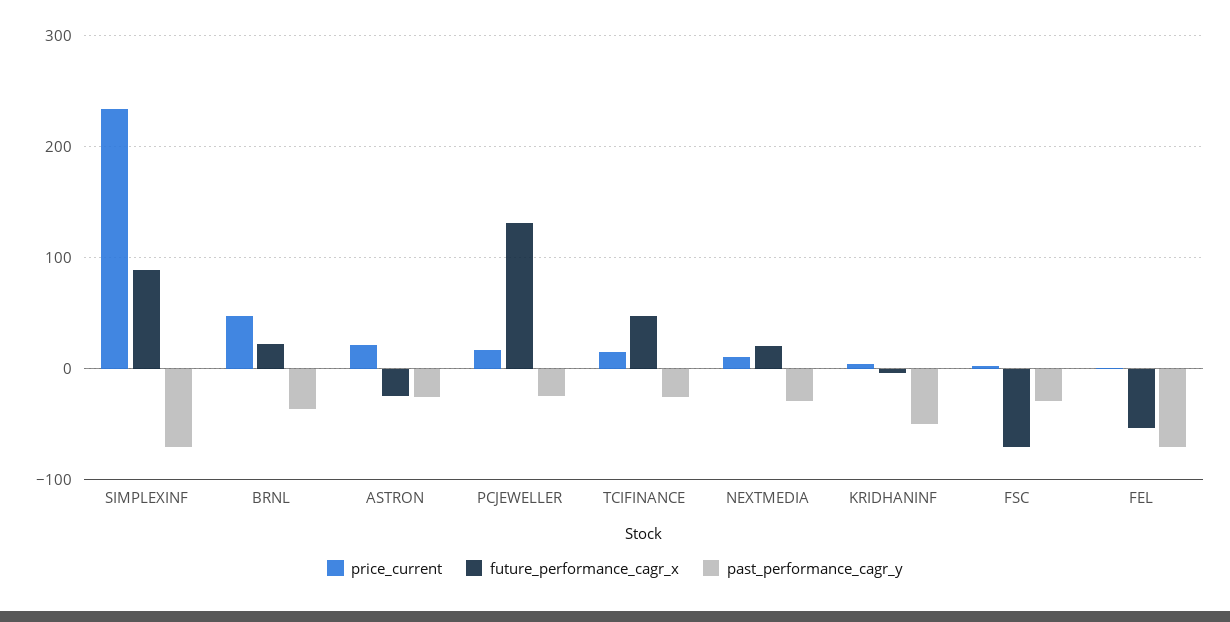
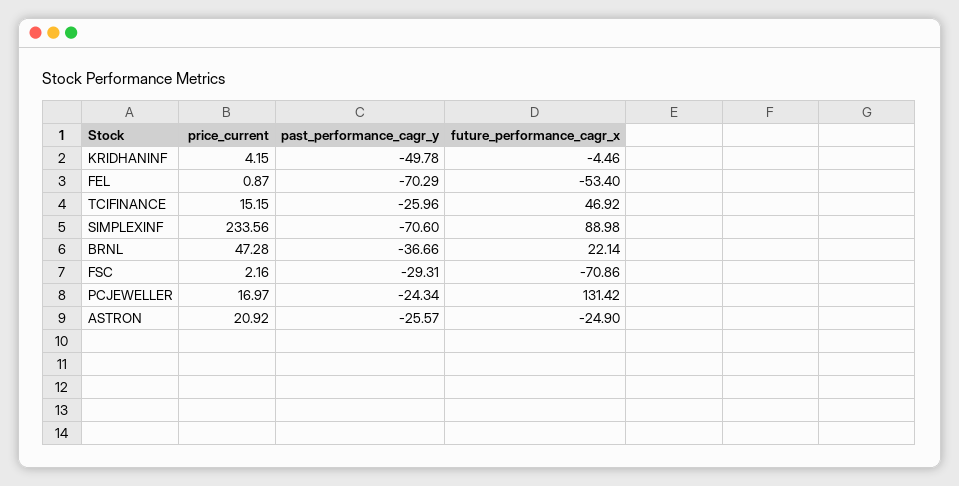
  {
    "price_current": {
      "SIMPLEXINF": 233.56,
      "BRNL": 47.28,
      "ASTRON": 20.92,
      "PCJEWELLER": 16.97,
      "TCIFINANCE": 15.15,
-     "NEXTMEDIA": 10,
      "KRIDHANINF": 4.15,
      "FSC": 2.16,
      "FEL": 0.87
    },
    "future_performance_cagr_x": {
      "SIMPLEXINF": 88.98,
      "BRNL": 22.14,
      "ASTRON": -24.9,
      "PCJEWELLER": 131.42,
      "TCIFINANCE": 46.92,
-     "NEXTMEDIA": 20,
      "KRIDHANINF": -4.46,
      "FSC": -70.86,
      "FEL": -53.4
    },
    "past_performance_cagr_y": {
      "SIMPLEXINF": -70.6,
      "BRNL": -36.66,
      "ASTRON": -25.57,
      "PCJEWELLER": -24.34,
      "TCIFINANCE": -25.96,
-     "NEXTMEDIA": -30,
      "KRIDHANINF": -49.78,
      "FSC": -29.31,
      "FEL": -70.29
    }
  }

